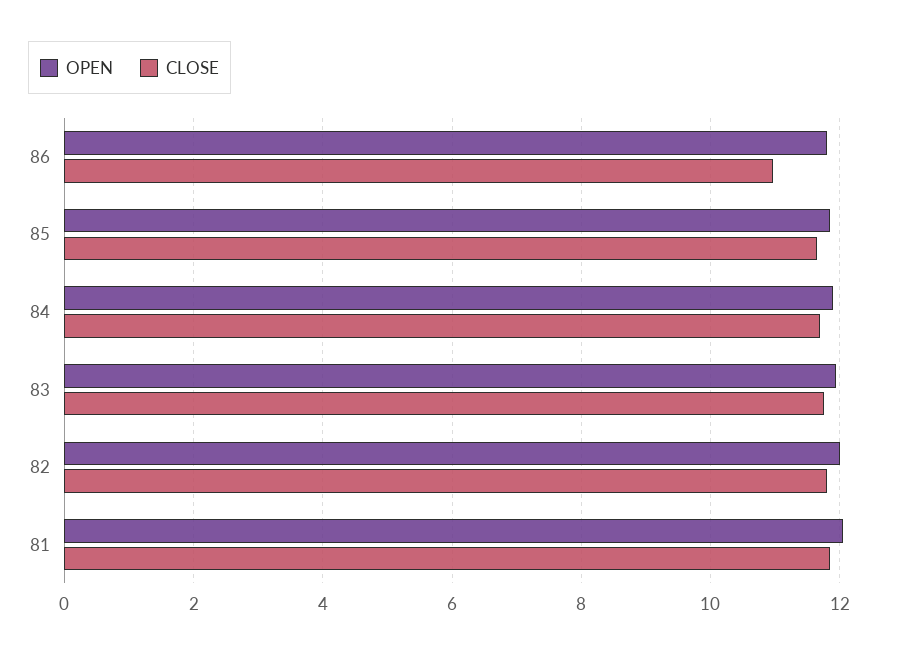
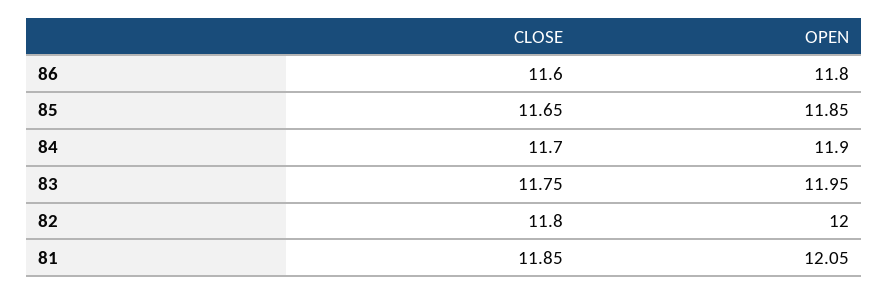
  {
    "OPEN": {
      "86": 11.8,
      "85": 11.85,
      "84": 11.9,
      "83": 11.95,
      "82": 12,
      "81": 12.05
    },
    "CLOSE": {
-     "86": 11,
+     "86": 11.6,
      "85": 11.65,
      "84": 11.7,
      "83": 11.75,
      "82": 11.8,
      "81": 11.85
    }
  }

